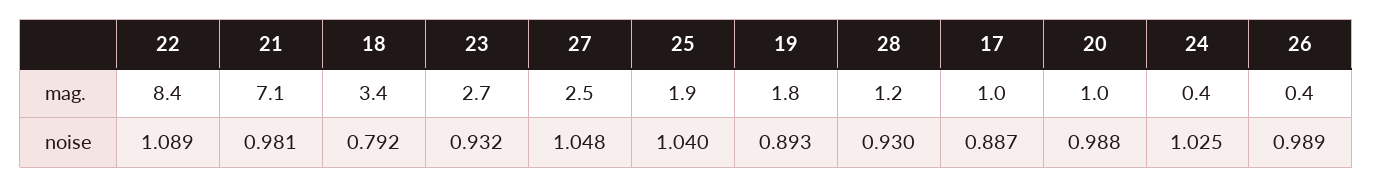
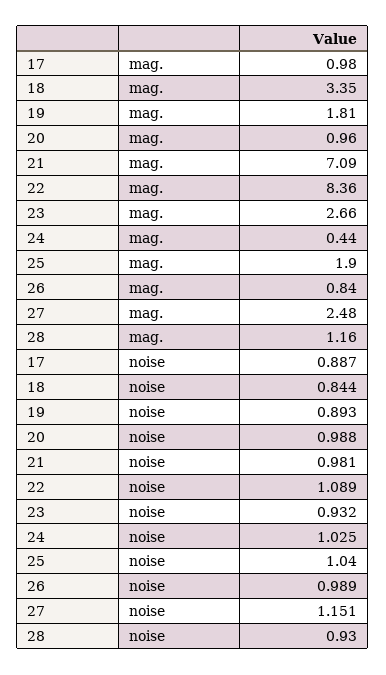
  {
    "22": {
      "mag.": 8.36,
      "noise": 1.089
    },
    "21": {
      "mag.": 7.09,
      "noise": 0.981
    },
    "18": {
      "mag.": 3.35,
-     "noise": 0.792
+     "noise": 0.844
    },
    "23": {
      "mag.": 2.66,
      "noise": 0.932
    },
    "27": {
      "mag.": 2.48,
-     "noise": 1.048
+     "noise": 1.151
    },
    "25": {
      "mag.": 1.9,
      "noise": 1.04
    },
    "19": {
      "mag.": 1.81,
      "noise": 0.893
    },
    "28": {
      "mag.": 1.16,
      "noise": 0.93
    },
    "17": {
      "mag.": 0.98,
      "noise": 0.887
    },
    "20": {
      "mag.": 0.96,
      "noise": 0.988
    },
    "24": {
      "mag.": 0.44,
      "noise": 1.025
    },
    "26": {
-     "mag.": 0.4,
+     "mag.": 0.84,
      "noise": 0.989
    }
  }

